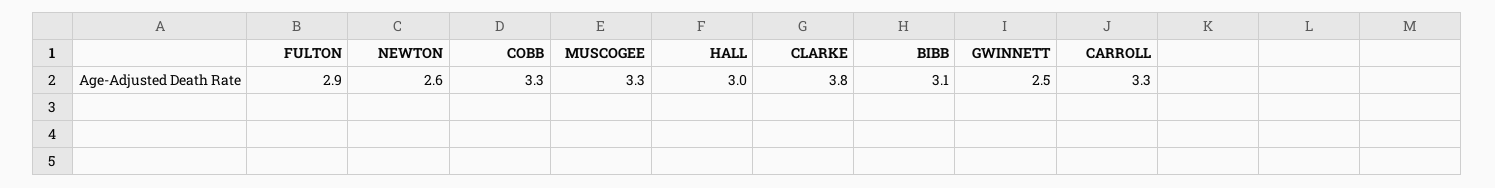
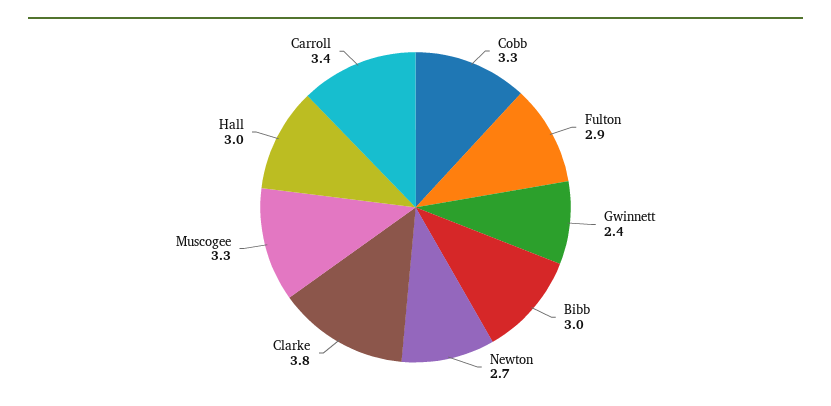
  {
    "FULTON": 2.9,
-   "NEWTON": 2.6,
+   "NEWTON": 2.7,
    "COBB": 3.3,
    "MUSCOGEE": 3.3,
    "HALL": 3,
    "CLARKE": 3.8,
-   "BIBB": 3.1,
+   "BIBB": 3,
-   "GWINNETT": 2.5,
+   "GWINNETT": 2.4,
-   "CARROLL": 3.3
+   "CARROLL": 3.4
  }

